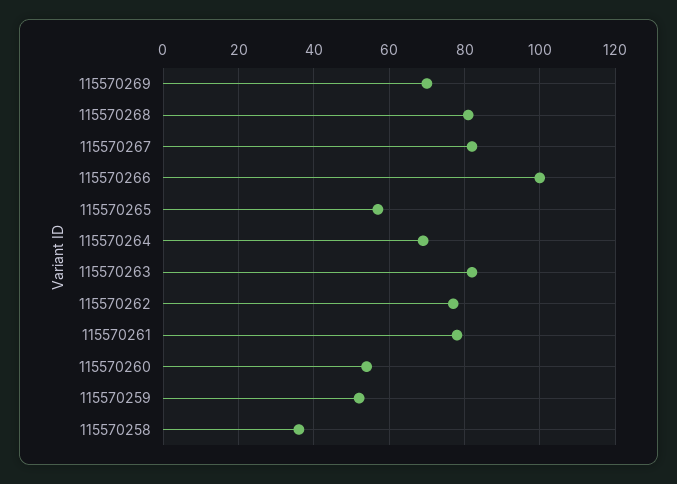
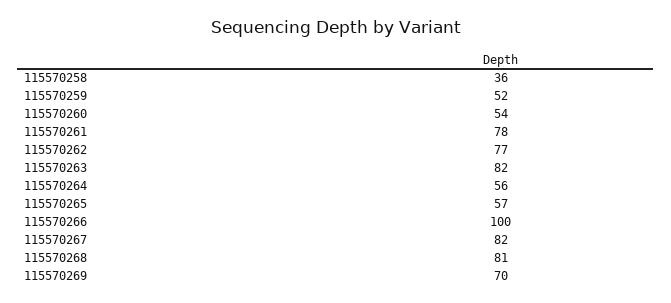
  {
    "115570269": 70,
    "115570268": 81,
    "115570267": 82,
    "115570266": 100,
    "115570265": 57,
-   "115570264": 70,
+   "115570264": 56,
    "115570263": 82,
    "115570262": 77,
    "115570261": 78,
    "115570260": 54,
    "115570259": 52,
    "115570258": 36
  }

